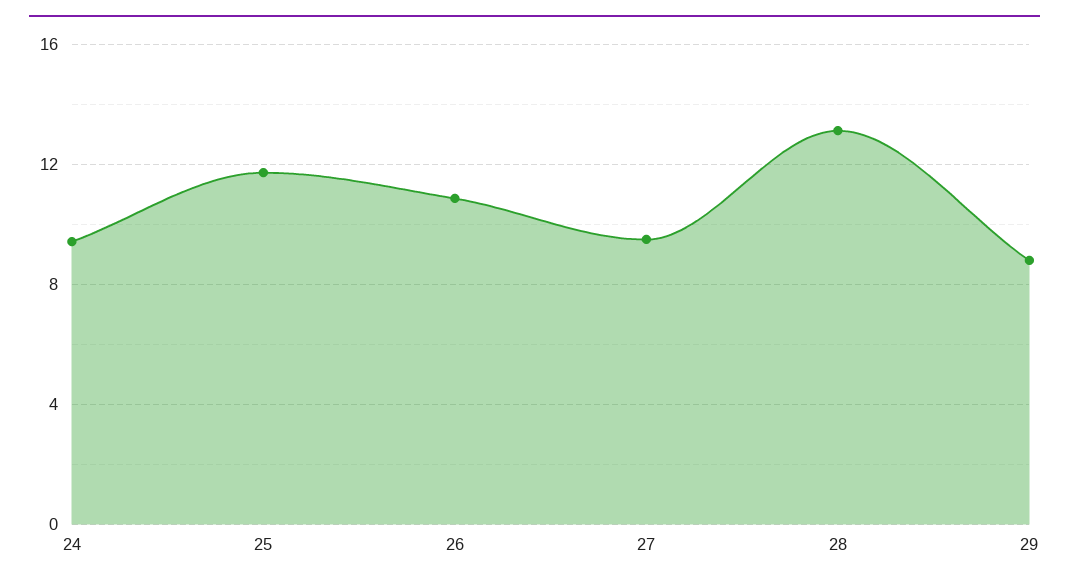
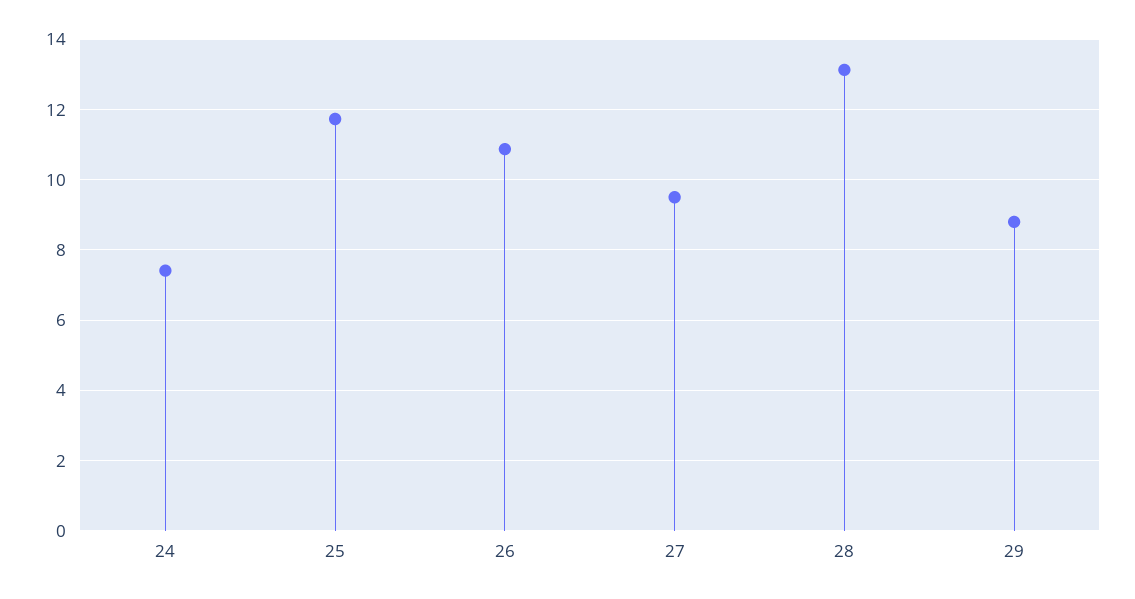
  {
-   "24": 9.5,
+   "24": 7.4,
    "25": 11.8,
    "26": 10.8,
    "27": 9.6,
    "28": 13.2,
    "29": 8.8
  }

